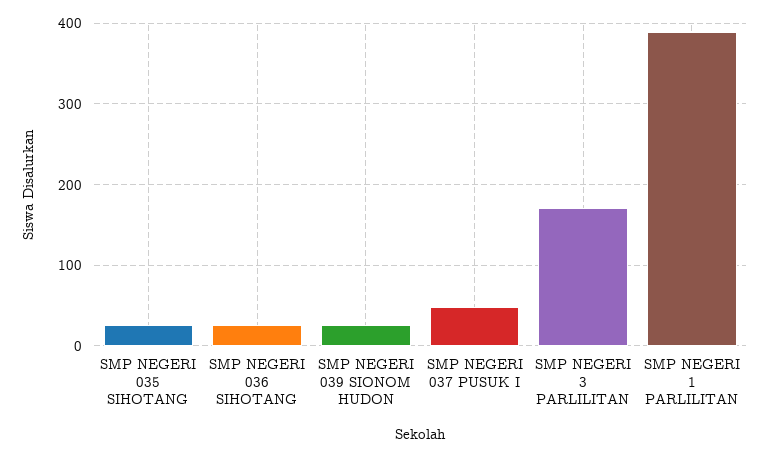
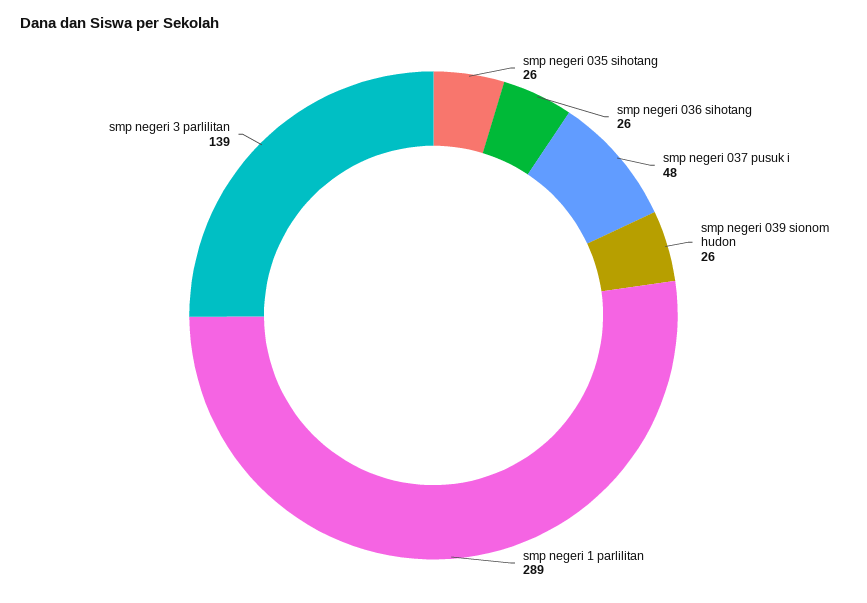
  {
    "SMP NEGERI 035 SIHOTANG": 26,
    "SMP NEGERI 036 SIHOTANG": 26,
    "SMP NEGERI 039 SIONOM HUDON": 26,
    "SMP NEGERI 037 PUSUK I": 48,
-   "SMP NEGERI 3 PARLILITAN": 170,
+   "SMP NEGERI 3 PARLILITAN": 139,
-   "SMP NEGERI 1 PARLILITAN": 390
+   "SMP NEGERI 1 PARLILITAN": 289
  }

